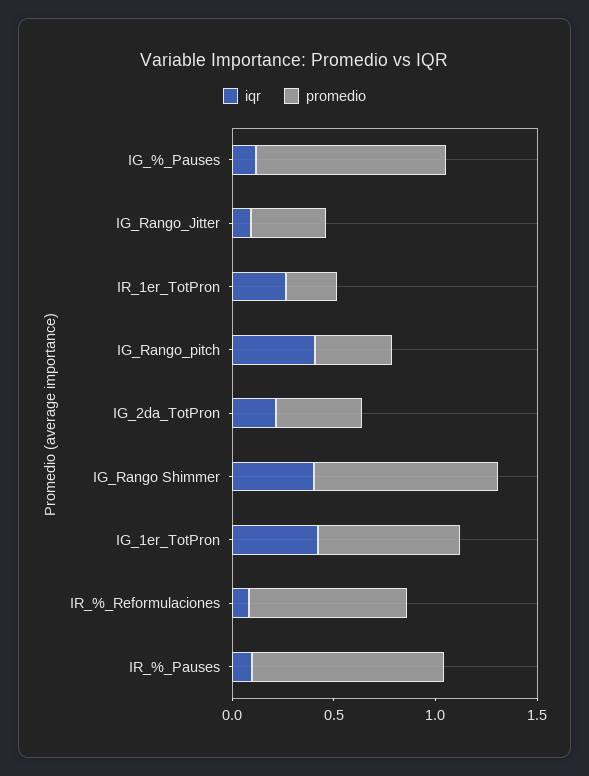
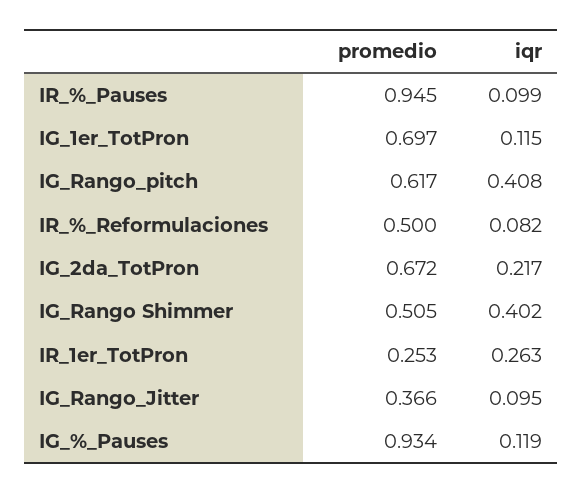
  {
    "iqr": {
      "IG_%_Pauses": 0.119,
      "IG_Rango_Jitter": 0.095,
      "IR_1er_TotPron": 0.263,
      "IG_Rango_pitch": 0.408,
      "IG_2da_TotPron": 0.217,
      "IG_Rango Shimmer": 0.402,
-     "IG_1er_TotPron": 0.4,
+     "IG_1er_TotPron": 0.115,
      "IR_%_Reformulaciones": 0.082,
      "IR_%_Pauses": 0.099
    },
    "promedio": {
      "IG_%_Pauses": 0.934,
      "IG_Rango_Jitter": 0.366,
      "IR_1er_TotPron": 0.253,
-     "IG_Rango_pitch": 0.4,
+     "IG_Rango_pitch": 0.617,
-     "IG_2da_TotPron": 0.4,
+     "IG_2da_TotPron": 0.672,
-     "IG_Rango Shimmer": 0.9,
+     "IG_Rango Shimmer": 0.505,
      "IG_1er_TotPron": 0.697,
-     "IR_%_Reformulaciones": 0.8,
+     "IR_%_Reformulaciones": 0.5,
      "IR_%_Pauses": 0.945
    }
  }

